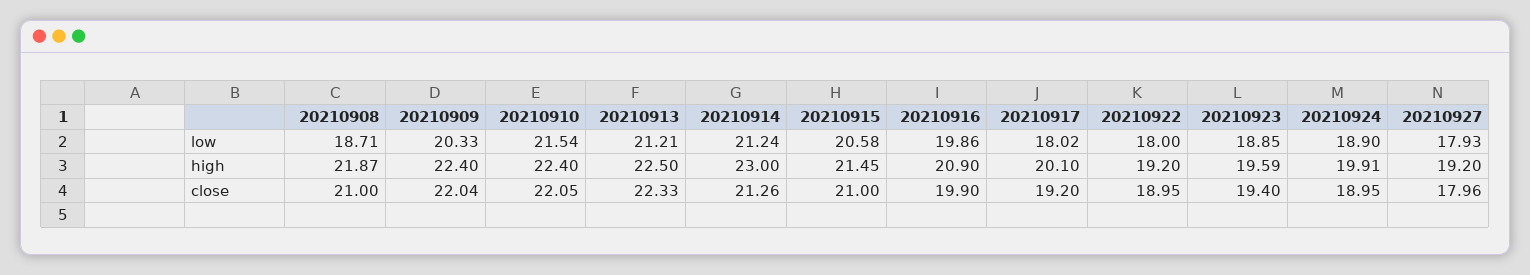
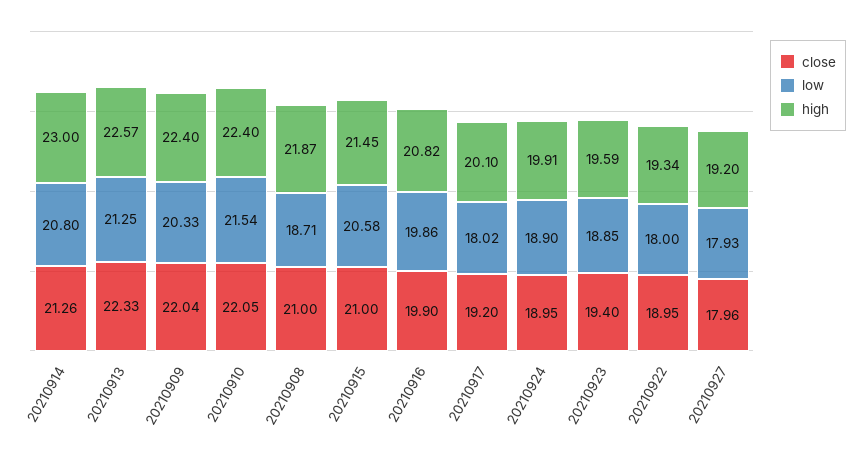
  {
    "low": {
      "20210908": 18.71,
      "20210909": 20.33,
      "20210910": 21.54,
-     "20210913": 21.21,
+     "20210913": 21.25,
-     "20210914": 21.24,
+     "20210914": 20.8,
      "20210915": 20.58,
      "20210916": 19.86,
      "20210917": 18.02,
      "20210922": 18,
      "20210923": 18.85,
      "20210924": 18.9,
      "20210927": 17.93
    },
    "high": {
      "20210908": 21.87,
      "20210909": 22.4,
      "20210910": 22.4,
-     "20210913": 22.5,
+     "20210913": 22.57,
      "20210914": 23,
      "20210915": 21.45,
-     "20210916": 20.9,
+     "20210916": 20.82,
      "20210917": 20.1,
-     "20210922": 19.2,
+     "20210922": 19.34,
      "20210923": 19.59,
      "20210924": 19.91,
      "20210927": 19.2
    },
    "close": {
      "20210908": 21,
      "20210909": 22.04,
      "20210910": 22.05,
      "20210913": 22.33,
      "20210914": 21.26,
      "20210915": 21,
      "20210916": 19.9,
      "20210917": 19.2,
      "20210922": 18.95,
      "20210923": 19.4,
      "20210924": 18.95,
      "20210927": 17.96
    }
  }

